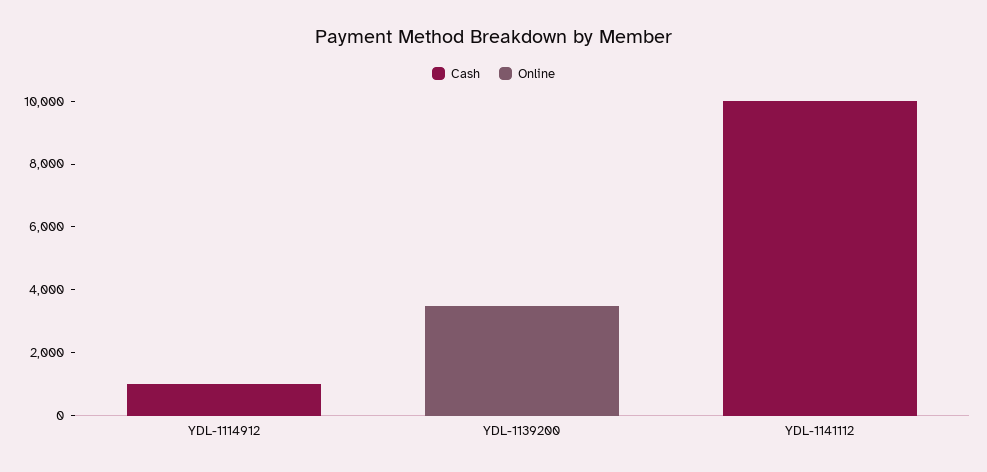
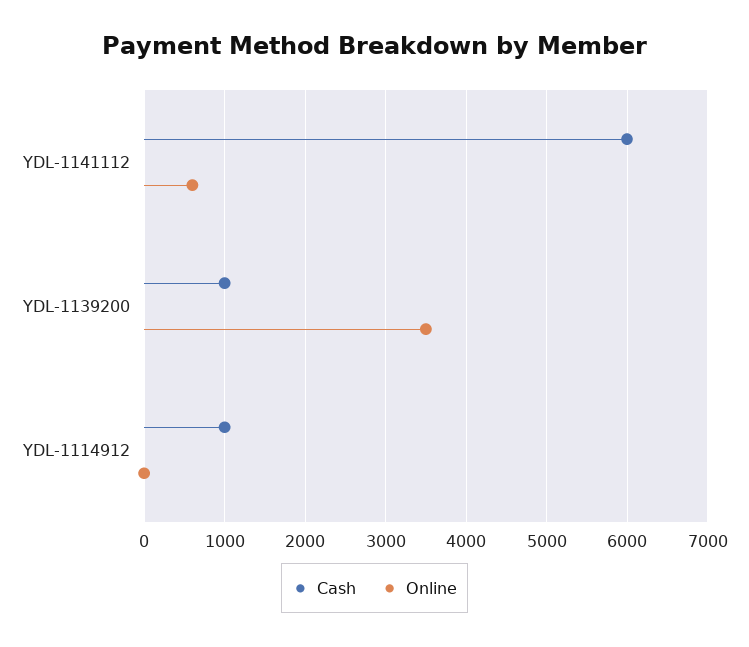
  {
    "Cash": {
      "YDL-1114912": 1000,
-     "YDL-1139200": 0,
+     "YDL-1139200": 1000,
-     "YDL-1141112": 10000
+     "YDL-1141112": 6000
    },
    "Online": {
      "YDL-1114912": 0,
      "YDL-1139200": 3500,
-     "YDL-1141112": 0
+     "YDL-1141112": 600
    }
  }

